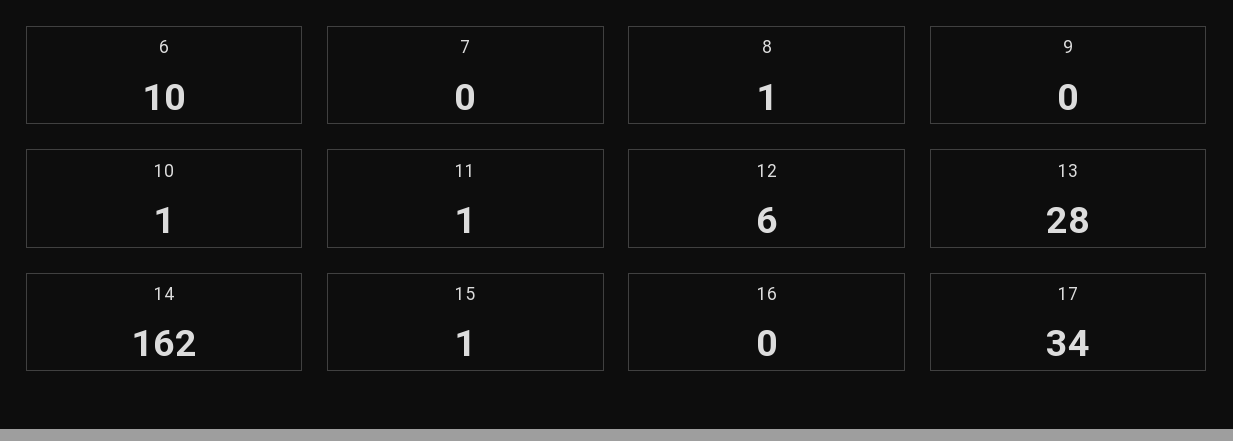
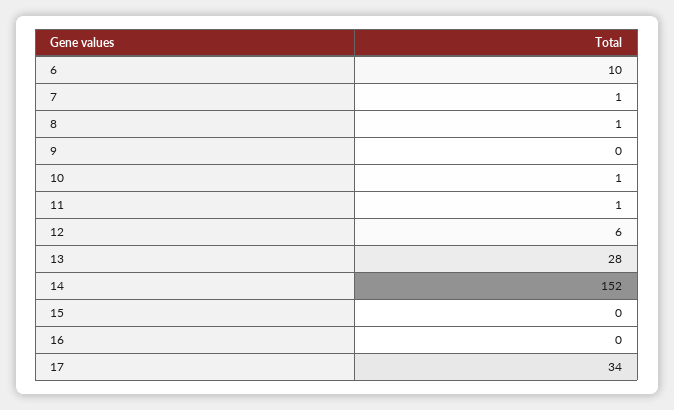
  {
    "6": 10,
-   "7": 0,
+   "7": 1,
    "8": 1,
    "9": 0,
    "10": 1,
    "11": 1,
    "12": 6,
    "13": 28,
-   "14": 162,
+   "14": 152,
-   "15": 1,
+   "15": 0,
    "16": 0,
    "17": 34
  }

